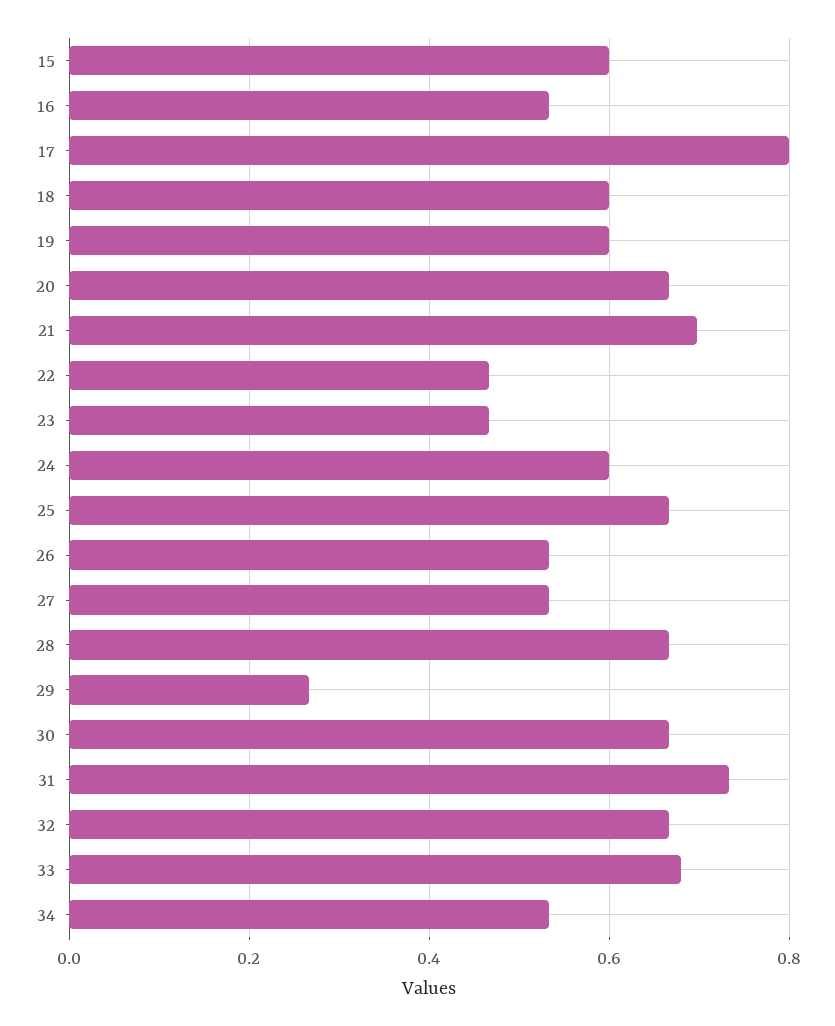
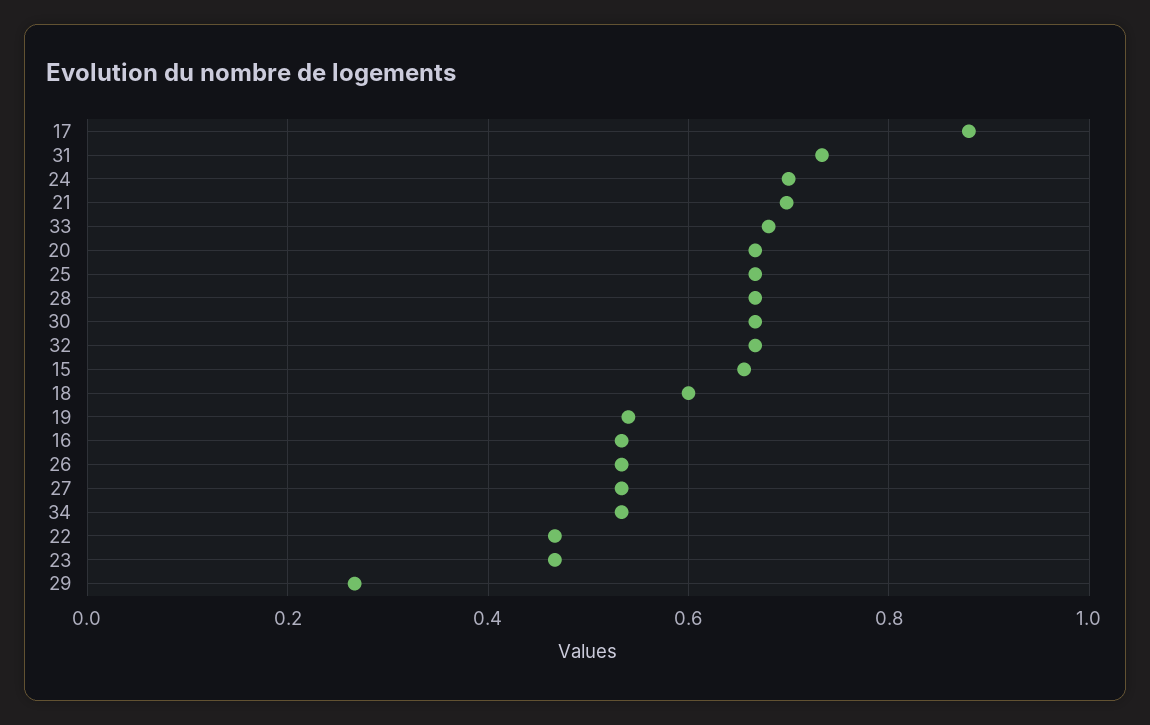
  {
-   "15": 0.6,
+   "15": 0.66,
    "16": 0.54,
-   "17": 0.8,
+   "17": 0.88,
    "18": 0.6,
-   "19": 0.6,
+   "19": 0.54,
    "20": 0.66,
    "21": 0.7,
    "22": 0.46,
    "23": 0.46,
-   "24": 0.6,
+   "24": 0.7,
    "25": 0.66,
    "26": 0.54,
    "27": 0.54,
    "28": 0.66,
    "29": 0.26,
    "30": 0.66,
    "31": 0.74,
    "32": 0.66,
    "33": 0.68,
    "34": 0.54
  }

